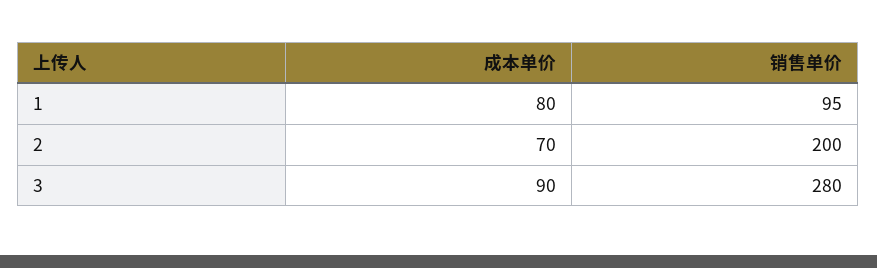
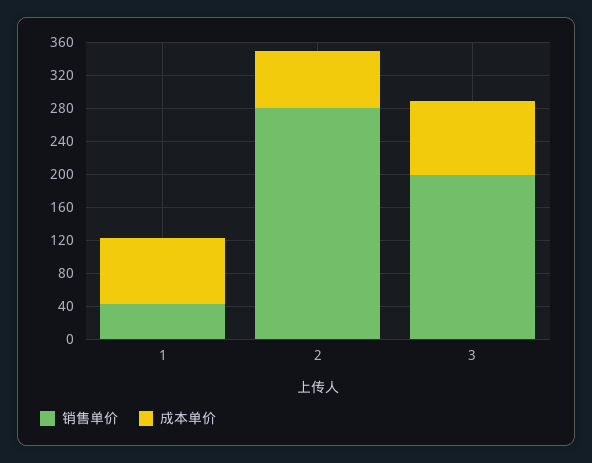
  {
    "成本单价": {
      "1": 80,
      "2": 70,
      "3": 90
    },
    "销售单价": {
-     "1": 95,
+     "1": 40,
-     "2": 200,
+     "2": 280,
-     "3": 280
+     "3": 200
    }
  }

